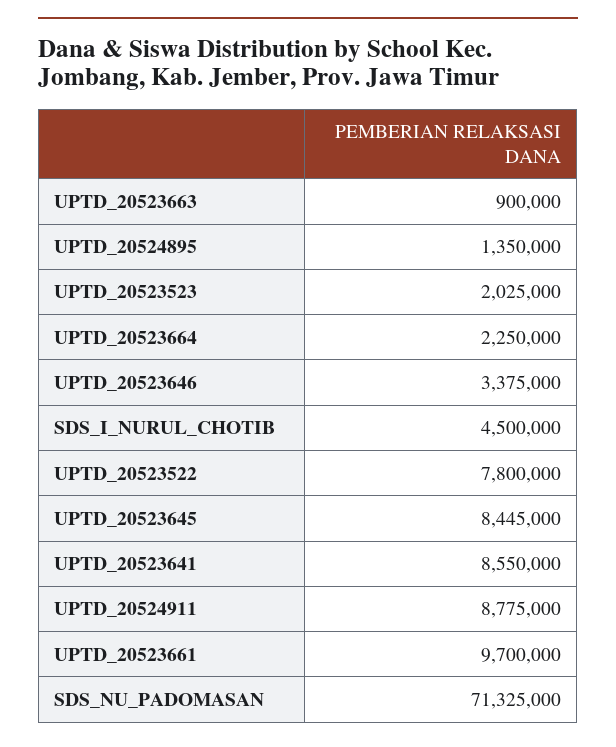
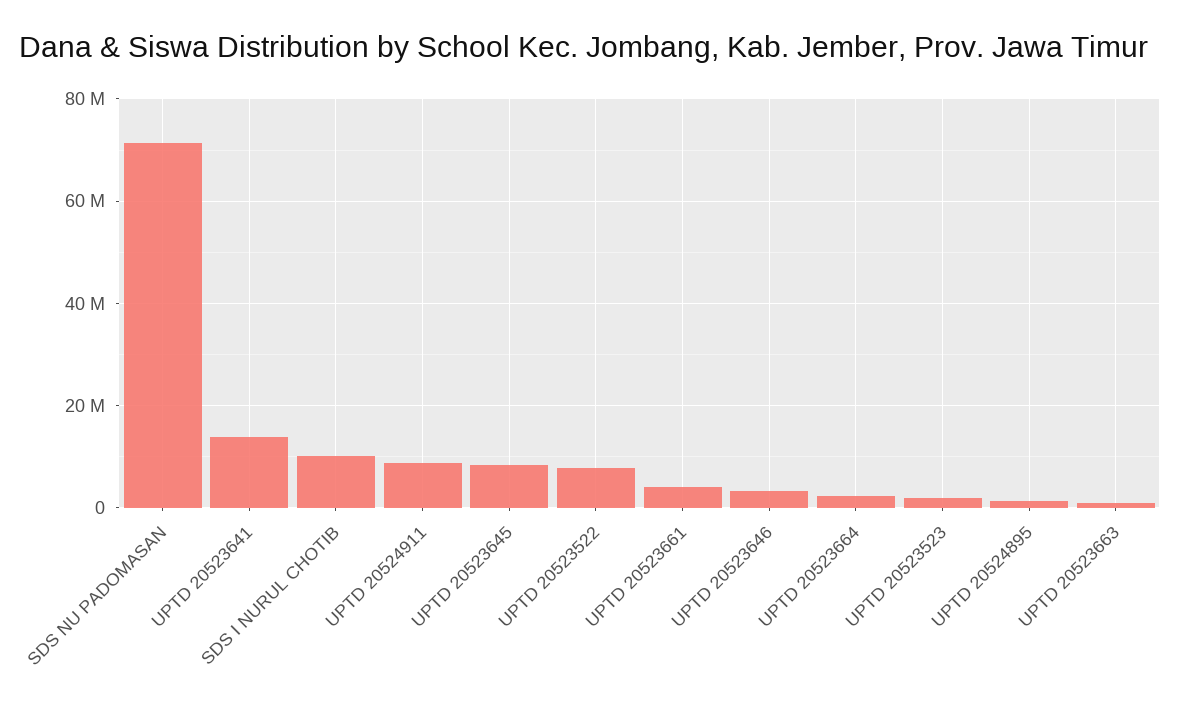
  {
    "UPTD_20523663": 900000,
    "UPTD_20524895": 1350000,
    "UPTD_20523523": 2025000,
    "UPTD_20523664": 2250000,
    "UPTD_20523646": 3375000,
-   "SDS_I_NURUL_CHOTIB": 4500000,
+   "SDS_I_NURUL_CHOTIB": 10000000,
    "UPTD_20523522": 7800000,
    "UPTD_20523645": 8445000,
-   "UPTD_20523641": 8550000,
+   "UPTD_20523641": 14000000,
    "UPTD_20524911": 8775000,
-   "UPTD_20523661": 9700000,
+   "UPTD_20523661": 4000000,
    "SDS_NU_PADOMASAN": 71325000
  }

